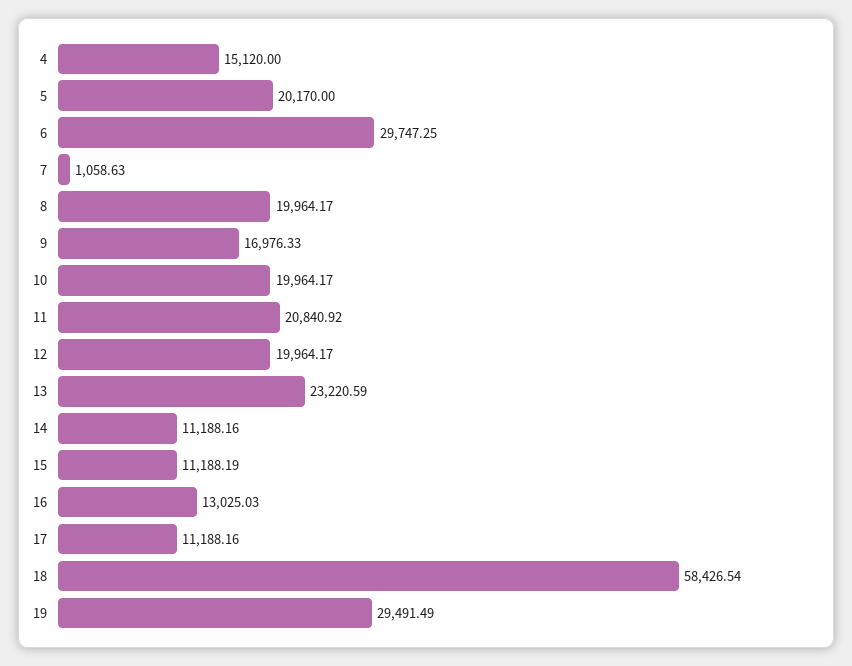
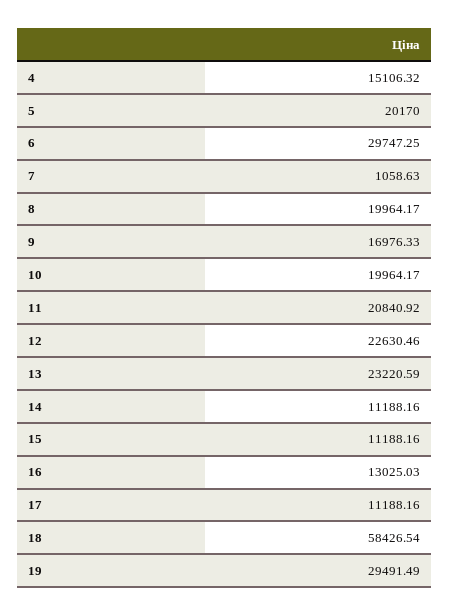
  {
-   "4": 15120,
+   "4": 15106.32,
    "5": 20170,
    "6": 29747.25,
    "7": 1058.63,
    "8": 19964.17,
    "9": 16976.33,
    "10": 19964.17,
    "11": 20840.92,
-   "12": 19964.17,
+   "12": 22630.46,
    "13": 23220.59,
    "14": 11188.16,
-   "15": 11188.19,
+   "15": 11188.16,
    "16": 13025.03,
    "17": 11188.16,
    "18": 58426.54,
    "19": 29491.49
  }

